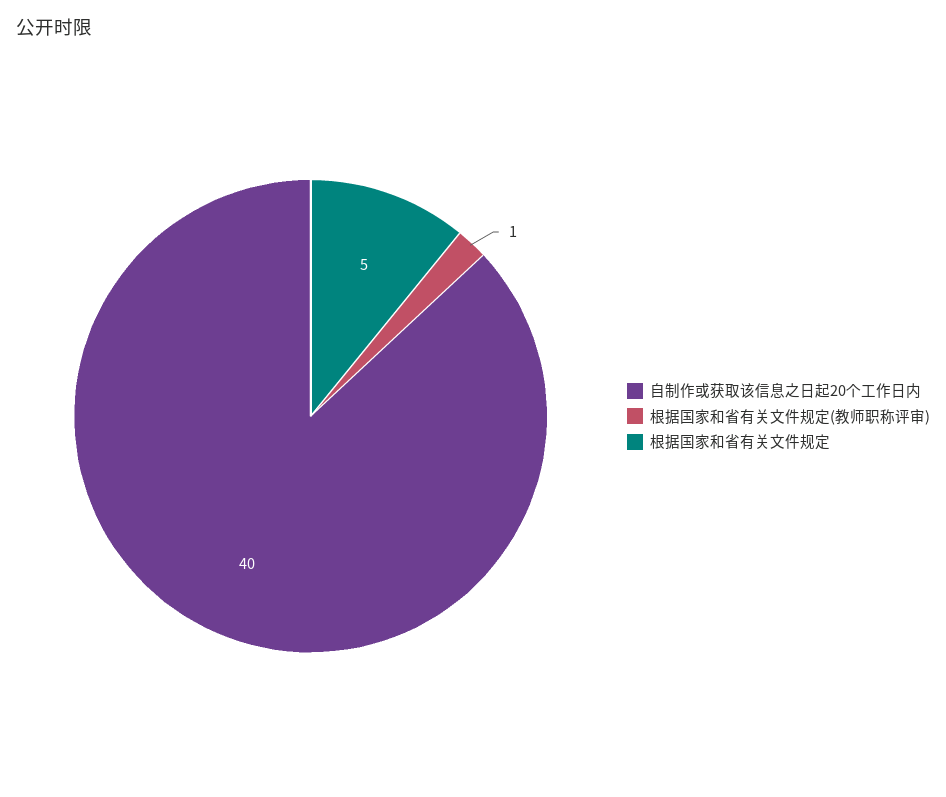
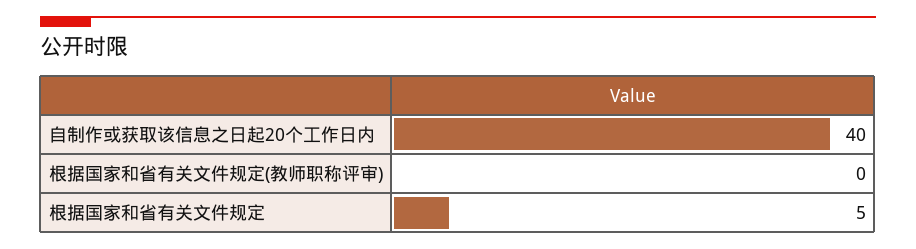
  {
    "自制作或获取该信息之日起20个工作日内": 40,
-   "根据国家和省有关文件规定(教师职称评审)": 1,
+   "根据国家和省有关文件规定(教师职称评审)": 0,
    "根据国家和省有关文件规定": 5
  }

